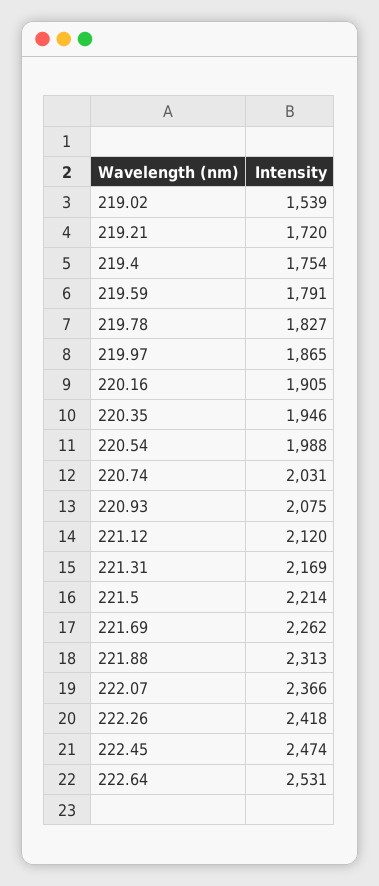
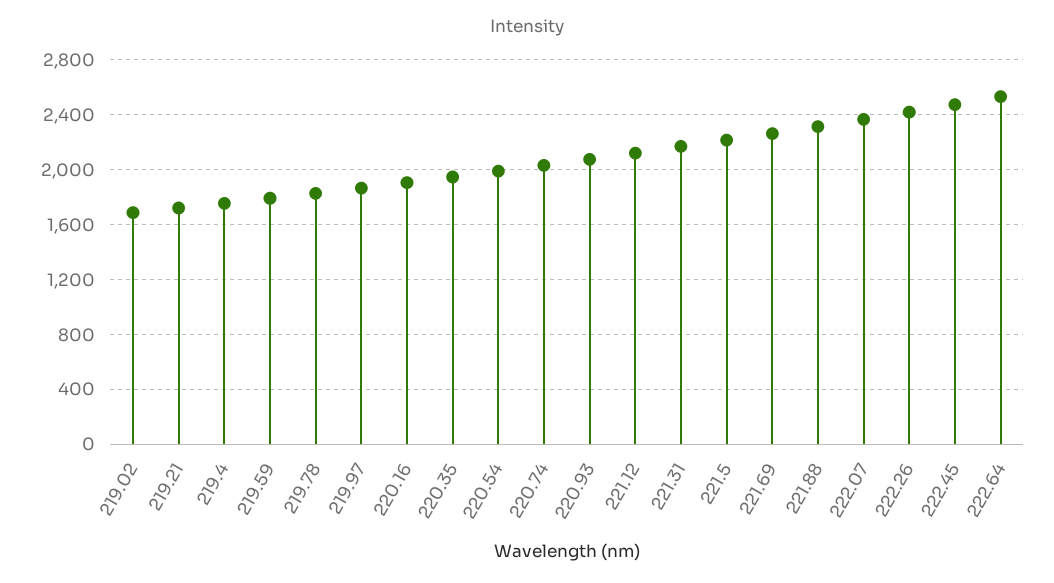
  {
-   "219.02": 1539,
+   "219.02": 1700,
    "219.21": 1720,
    "219.4": 1754,
    "219.59": 1791,
    "219.78": 1827,
    "219.97": 1865,
    "220.16": 1905,
    "220.35": 1946,
    "220.54": 1988,
    "220.74": 2031,
    "220.93": 2075,
    "221.12": 2120,
    "221.31": 2169,
    "221.5": 2214,
    "221.69": 2262,
    "221.88": 2313,
    "222.07": 2366,
    "222.26": 2418,
    "222.45": 2474,
    "222.64": 2531
  }

